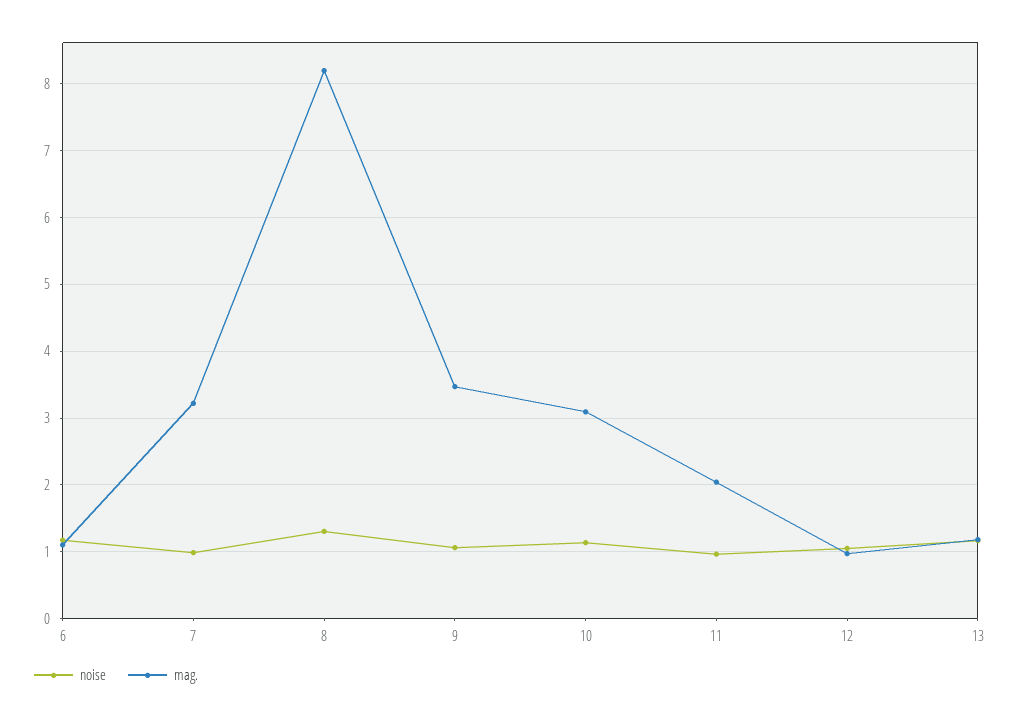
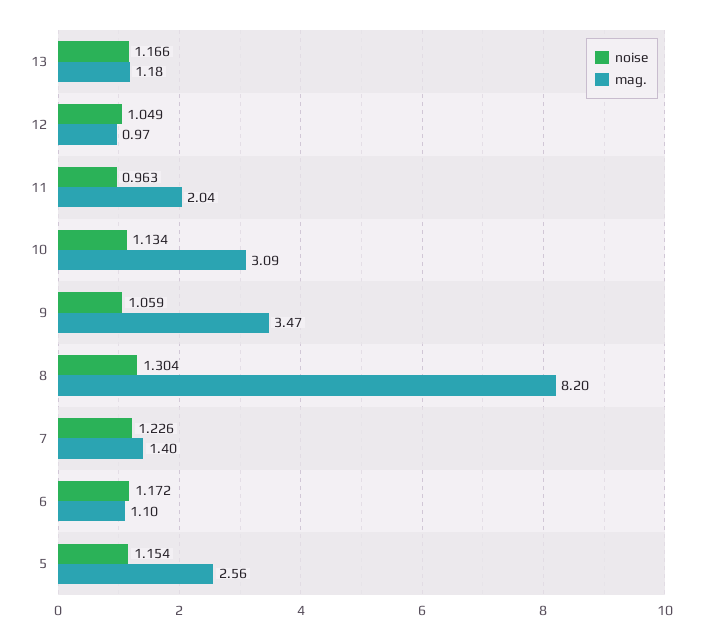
  {
    "noise": {
      "6": 1.172,
-     "7": 1,
+     "7": 1.226,
      "8": 1.304,
      "9": 1.059,
      "10": 1.134,
      "11": 0.963,
      "12": 1.049,
-     "13": 1.166
+     "13": 1.166,
+     "5": 1.154
    },
    "mag.": {
      "6": 1.1,
-     "7": 3.2,
+     "7": 1.4,
      "8": 8.2,
      "9": 3.47,
      "10": 3.09,
      "11": 2.04,
      "12": 0.97,
-     "13": 1.18
+     "13": 1.18,
+     "5": 2.56
    }
  }

